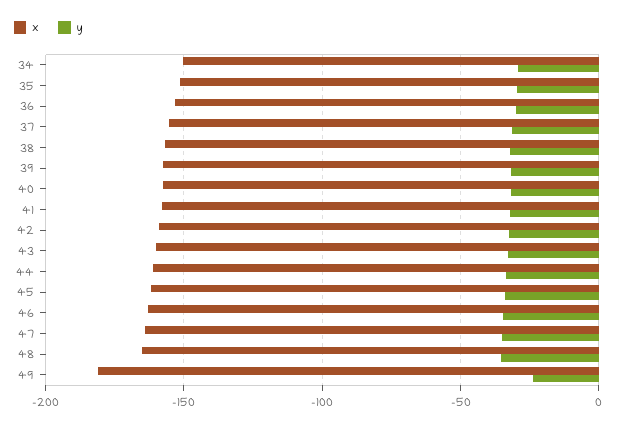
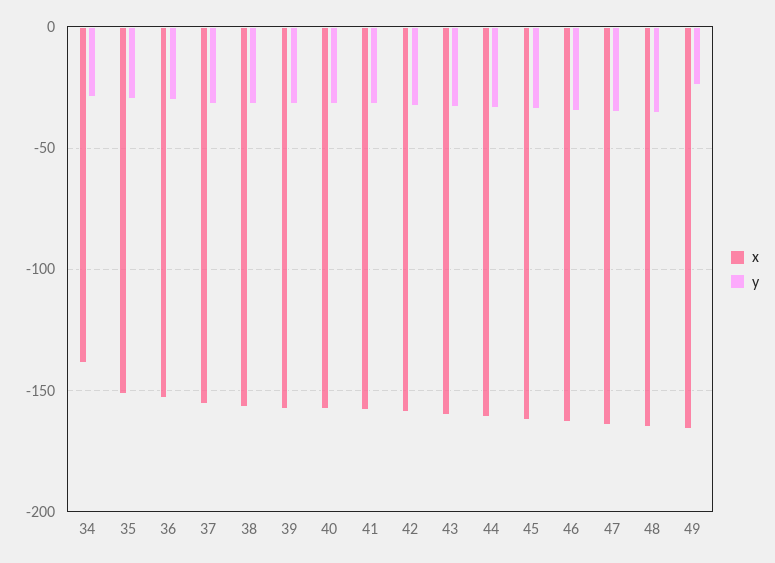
  {
    "x": {
-     "34": -150,
+     "34": -140,
      "35": -150,
      "36": -155,
      "37": -155,
      "38": -155,
      "39": -155,
      "40": -160,
      "41": -160,
      "42": -160,
      "43": -160,
      "44": -160,
      "45": -160,
      "46": -165,
      "47": -165,
      "48": -165,
-     "49": -180
+     "49": -165
    },
    "y": {
      "34": -30,
      "35": -30,
      "36": -30,
      "37": -30,
      "38": -30,
      "39": -30,
      "40": -30,
      "41": -30,
      "42": -35,
      "43": -35,
      "44": -35,
      "45": -35,
      "46": -35,
      "47": -35,
      "48": -35,
      "49": -25
    }
  }

